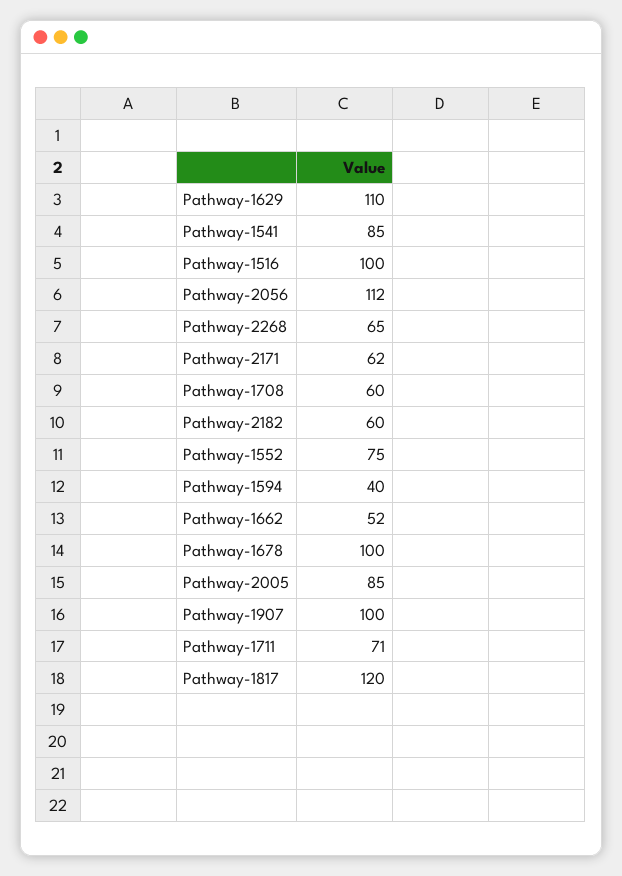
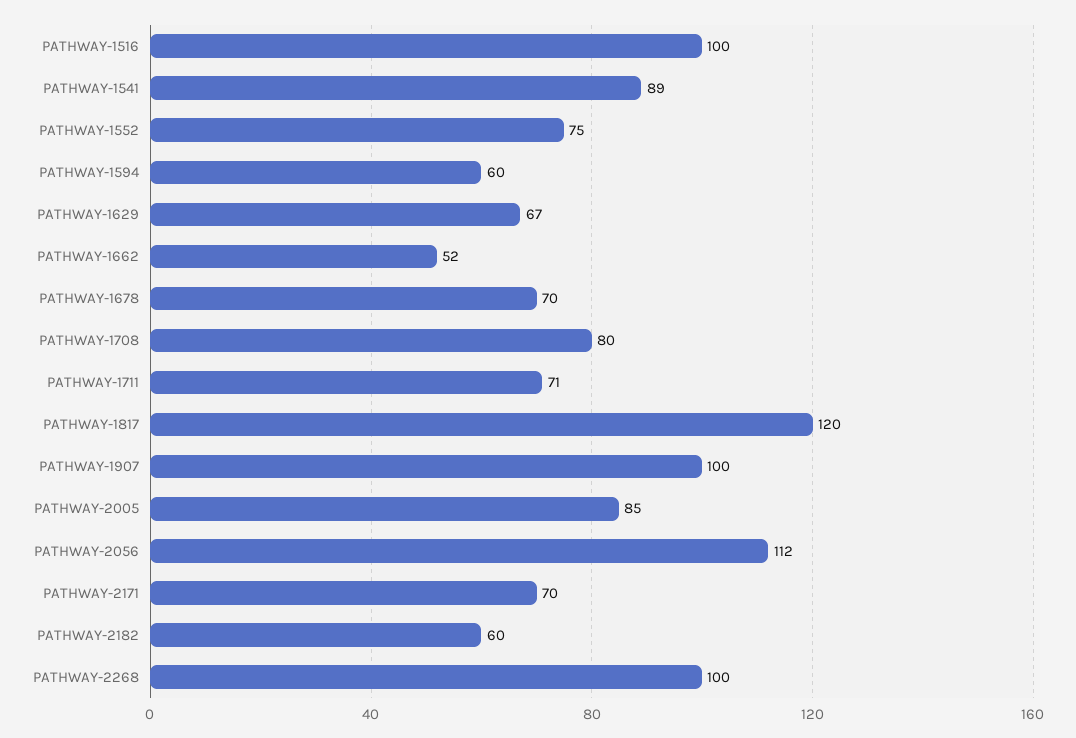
  {
-   "Pathway-1629": 110,
+   "Pathway-1629": 67,
-   "Pathway-1541": 85,
+   "Pathway-1541": 89,
    "Pathway-1516": 100,
    "Pathway-2056": 112,
-   "Pathway-2268": 65,
+   "Pathway-2268": 100,
-   "Pathway-2171": 62,
+   "Pathway-2171": 70,
-   "Pathway-1708": 60,
+   "Pathway-1708": 80,
    "Pathway-2182": 60,
    "Pathway-1552": 75,
-   "Pathway-1594": 40,
+   "Pathway-1594": 60,
    "Pathway-1662": 52,
-   "Pathway-1678": 100,
+   "Pathway-1678": 70,
    "Pathway-2005": 85,
    "Pathway-1907": 100,
    "Pathway-1711": 71,
    "Pathway-1817": 120
  }

